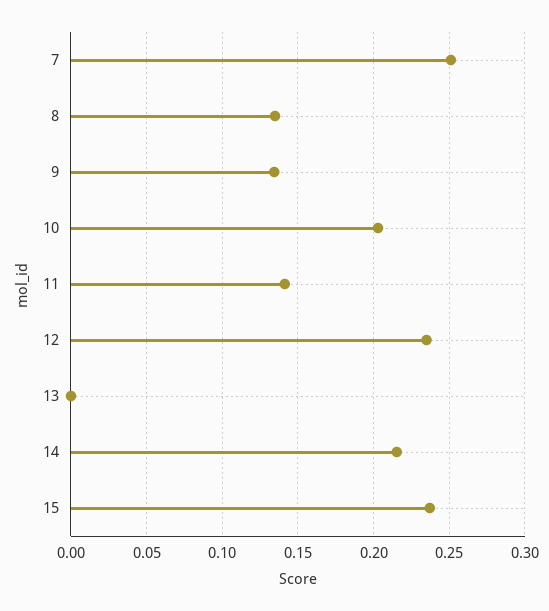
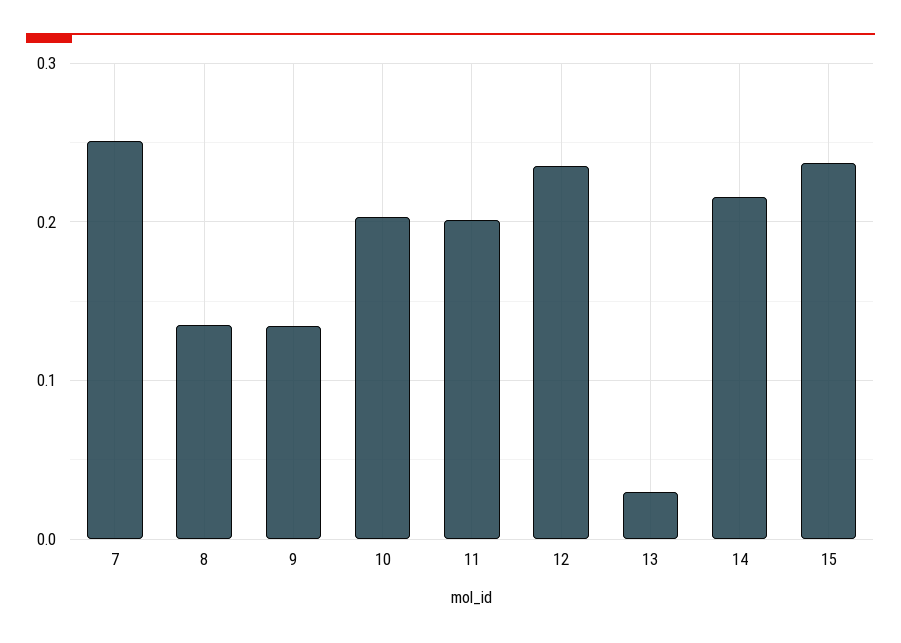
  {
    "7": 0.25,
    "8": 0.135,
    "9": 0.135,
    "10": 0.205,
-   "11": 0.14,
+   "11": 0.2,
    "12": 0.235,
-   "13": 0,
+   "13": 0.03,
    "14": 0.215,
    "15": 0.235
  }

